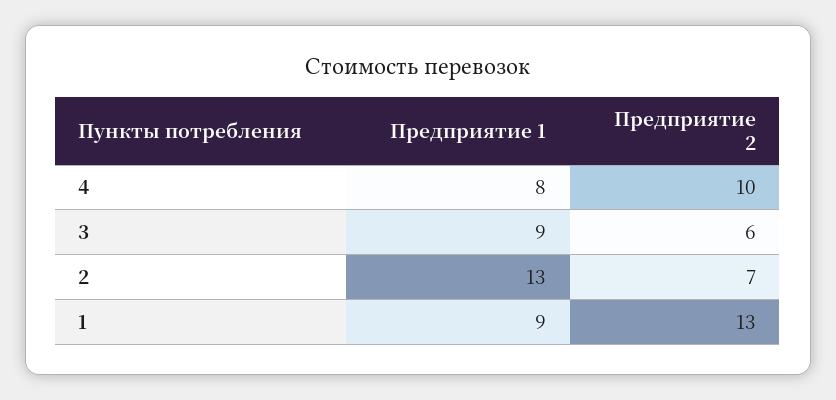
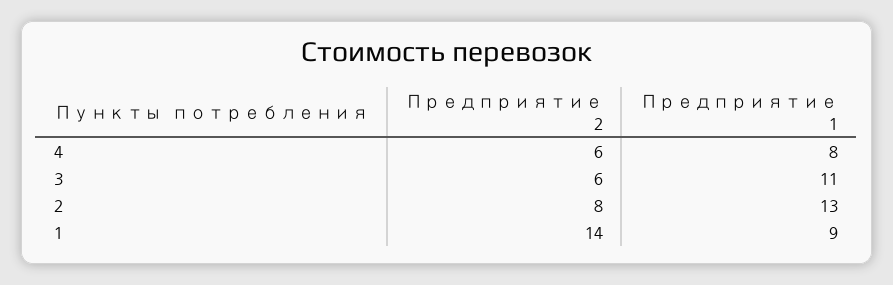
  {
    "Предприятие 1": {
      "4": 8,
-     "3": 9,
+     "3": 11,
      "2": 13,
      "1": 9
    },
    "Предприятие 2": {
-     "4": 10,
+     "4": 6,
      "3": 6,
-     "2": 7,
+     "2": 8,
-     "1": 13
+     "1": 14
    }
  }

